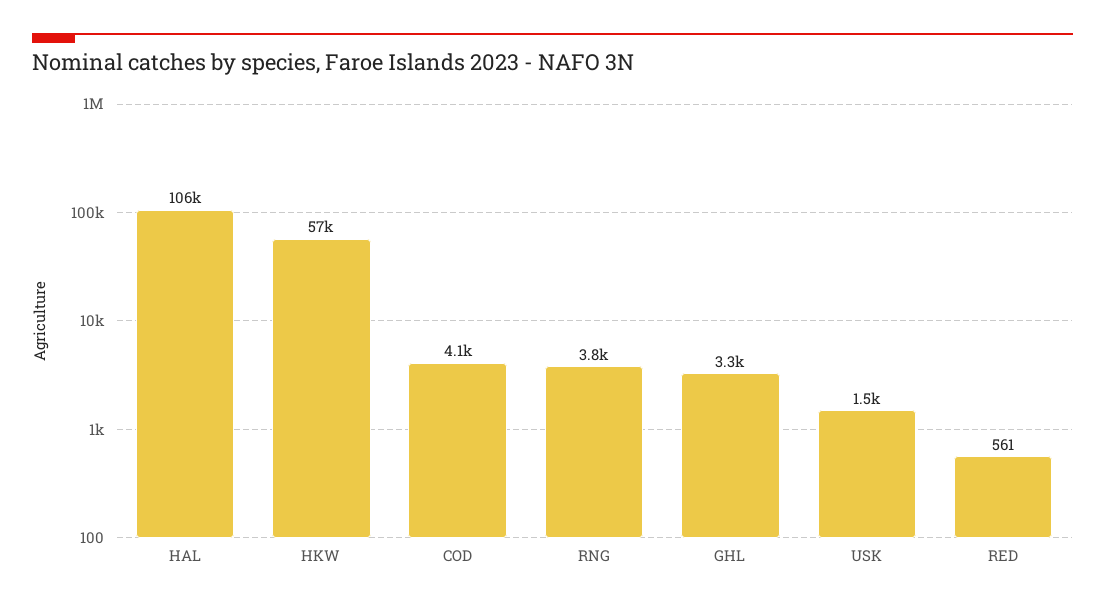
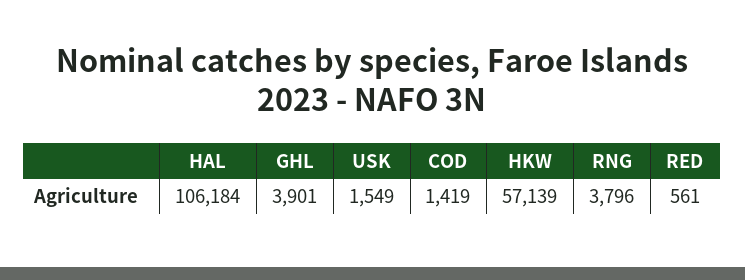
  {
    "HAL": 106184,
    "HKW": 57139,
-   "COD": 4100,
+   "COD": 1419,
    "RNG": 3796,
-   "GHL": 3300,
+   "GHL": 3901,
    "USK": 1549,
    "RED": 561
  }

